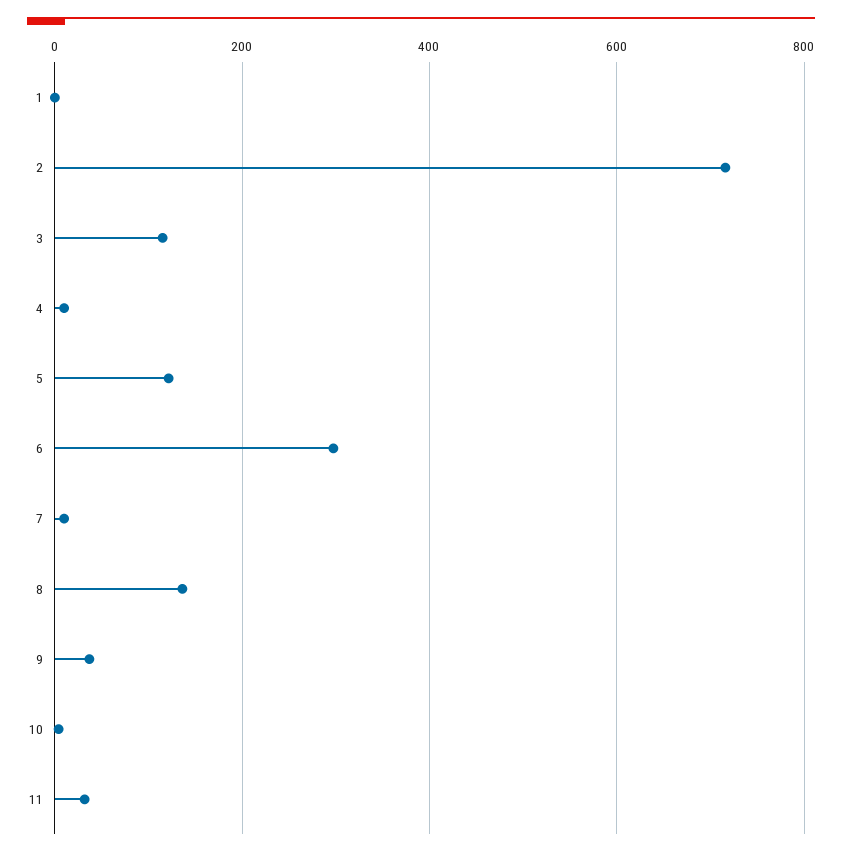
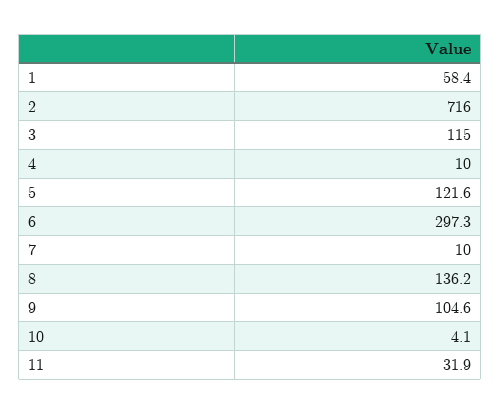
  {
-   "1": 0,
+   "1": 58.4,
    "2": 716,
    "3": 115,
    "4": 10,
    "5": 121.6,
    "6": 297.3,
    "7": 10,
    "8": 136.2,
-   "9": 40,
+   "9": 104.6,
    "10": 4.1,
    "11": 31.9
  }

